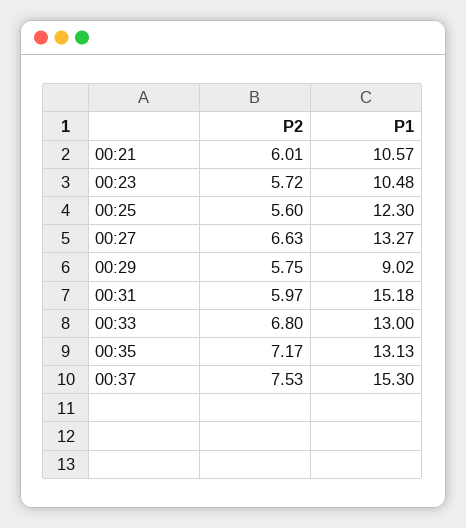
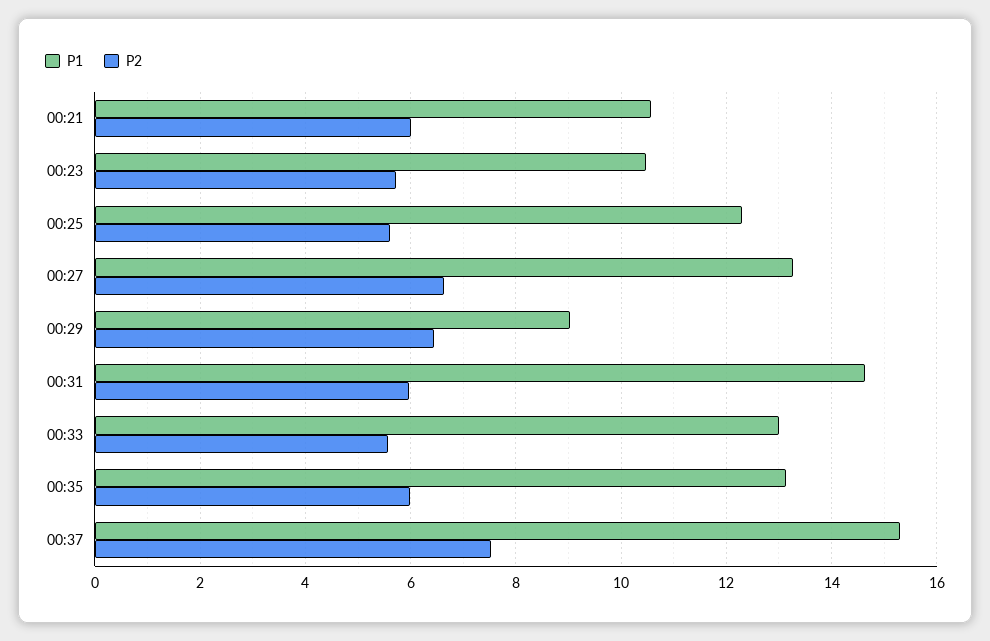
  {
    "P2": {
      "00:21": 6.01,
      "00:23": 5.72,
      "00:25": 5.6,
      "00:27": 6.63,
-     "00:29": 5.75,
+     "00:29": 6.4,
      "00:31": 5.97,
-     "00:33": 6.8,
+     "00:33": 5.6,
-     "00:35": 7.17,
+     "00:35": 6,
      "00:37": 7.53
    },
    "P1": {
      "00:21": 10.57,
      "00:23": 10.48,
      "00:25": 12.3,
      "00:27": 13.27,
      "00:29": 9.02,
-     "00:31": 15.18,
+     "00:31": 14.6,
      "00:33": 13,
      "00:35": 13.13,
      "00:37": 15.3
    }
  }

